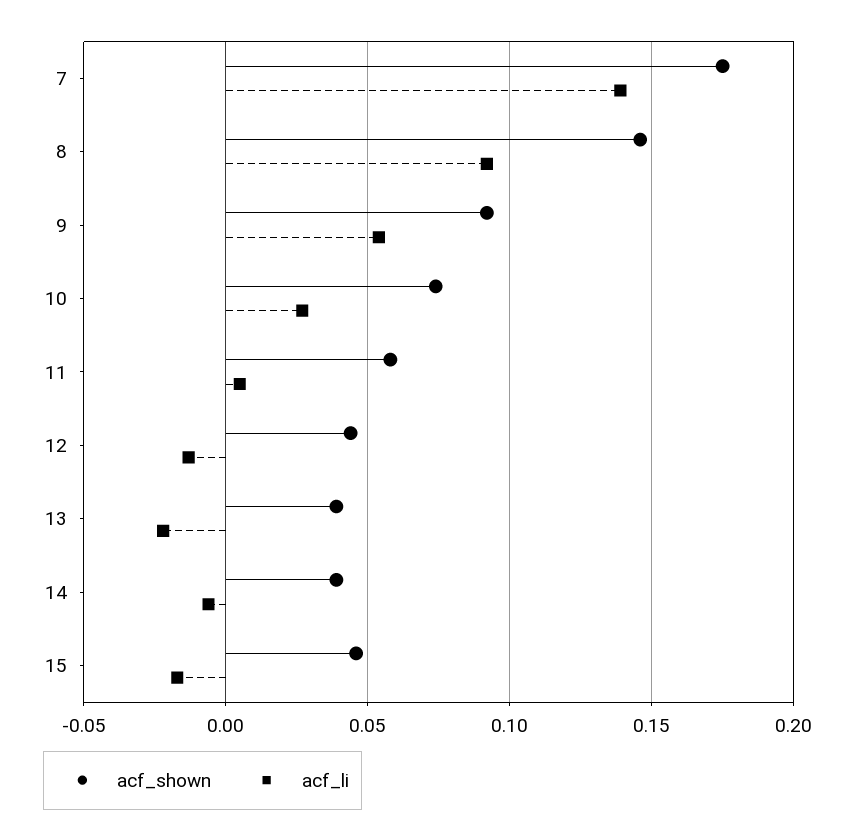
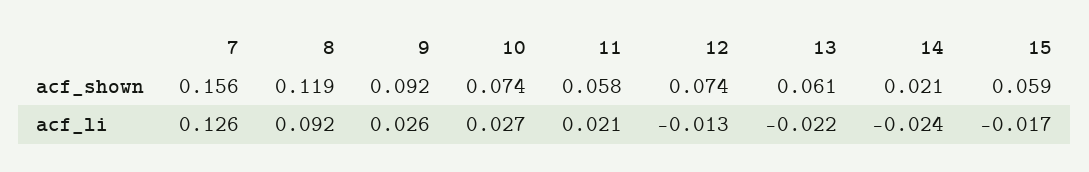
  {
    "acf_shown": {
-     "7": 0.175,
+     "7": 0.156,
-     "8": 0.145,
+     "8": 0.119,
      "9": 0.092,
      "10": 0.074,
      "11": 0.058,
-     "12": 0.045,
+     "12": 0.074,
-     "13": 0.04,
+     "13": 0.061,
-     "14": 0.04,
+     "14": 0.021,
-     "15": 0.045
+     "15": 0.059
    },
    "acf_li": {
-     "7": 0.14,
+     "7": 0.126,
      "8": 0.092,
-     "9": 0.055,
+     "9": 0.026,
      "10": 0.027,
-     "11": 0.005,
+     "11": 0.021,
      "12": -0.013,
      "13": -0.022,
-     "14": -0.005,
+     "14": -0.024,
      "15": -0.017
    }
  }

